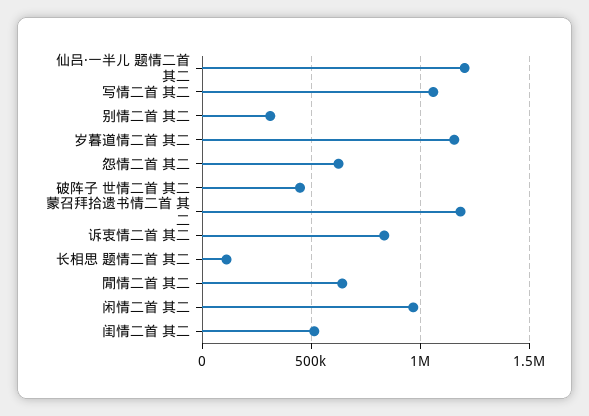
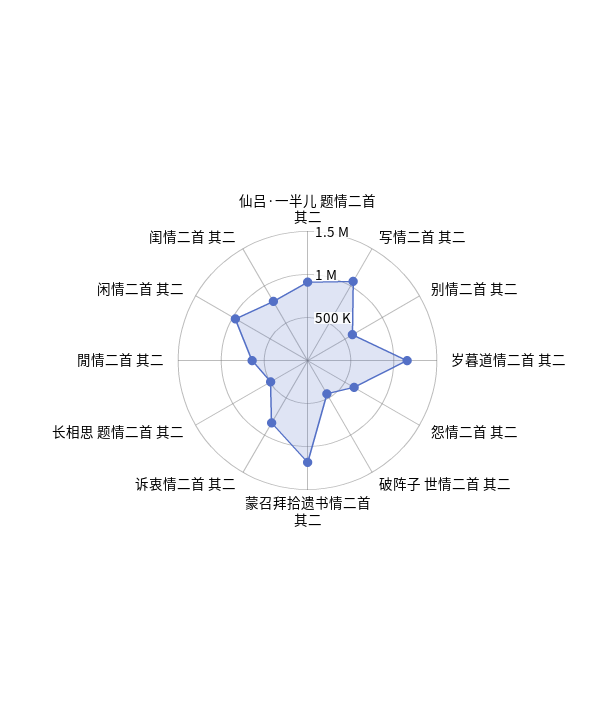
  {
-   "仙吕·一半儿 题情二首 其二": 1200000,
+   "仙吕·一半儿 题情二首 其二": 900000,
    "写情二首 其二": 1050000,
-   "别情二首 其二": 300000,
+   "别情二首 其二": 600000,
    "岁暮道情二首 其二": 1150000,
    "怨情二首 其二": 600000,
    "破阵子 世情二首 其二": 450000,
    "蒙召拜拾遗书情二首 其二": 1200000,
    "诉衷情二首 其二": 850000,
-   "长相思 题情二首 其二": 100000,
+   "长相思 题情二首 其二": 500000,
    "閒情二首 其二": 650000,
    "闲情二首 其二": 950000,
-   "闺情二首 其二": 500000
+   "闺情二首 其二": 800000
  }

